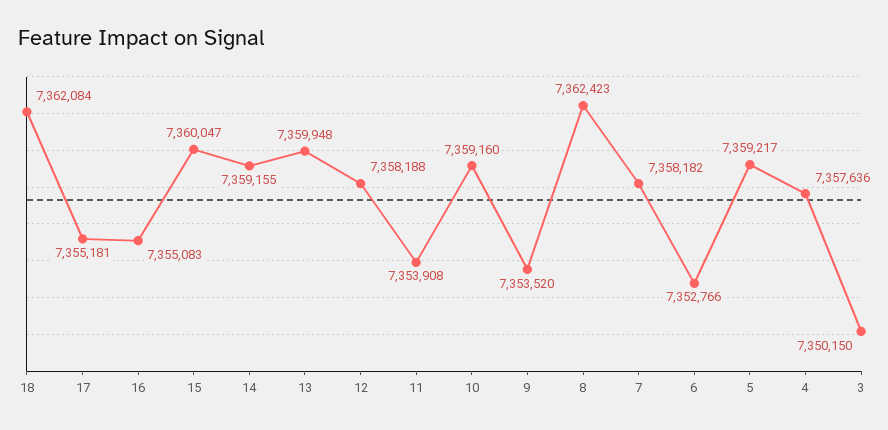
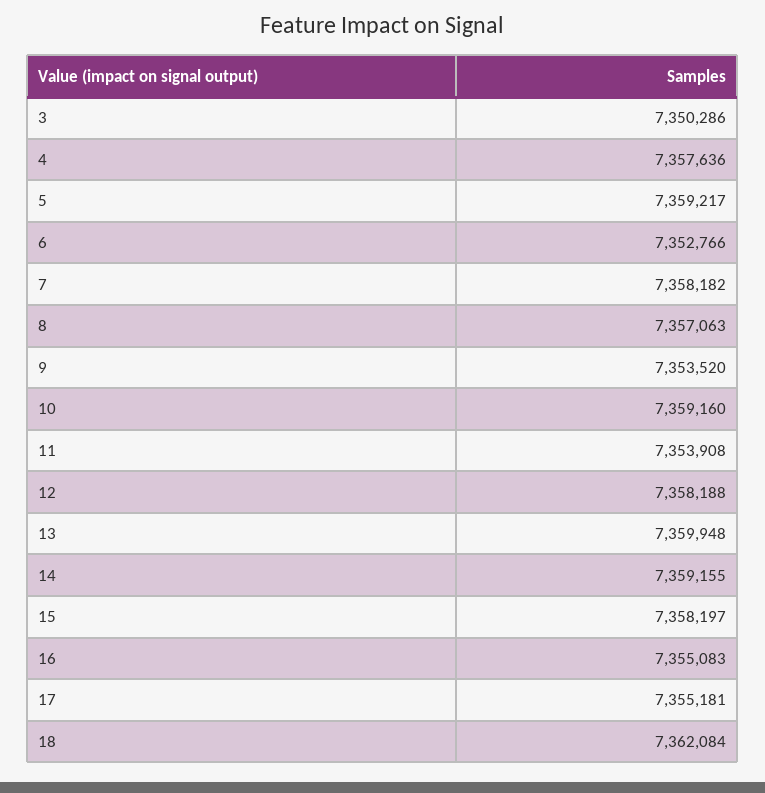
  {
    "18": 7362084,
    "17": 7355181,
    "16": 7355083,
-   "15": 7360047,
+   "15": 7358197,
    "14": 7359155,
    "13": 7359948,
    "12": 7358188,
    "11": 7353908,
    "10": 7359160,
    "9": 7353520,
-   "8": 7362423,
+   "8": 7357063,
    "7": 7358182,
    "6": 7352766,
    "5": 7359217,
    "4": 7357636,
-   "3": 7350150
+   "3": 7350286
  }

